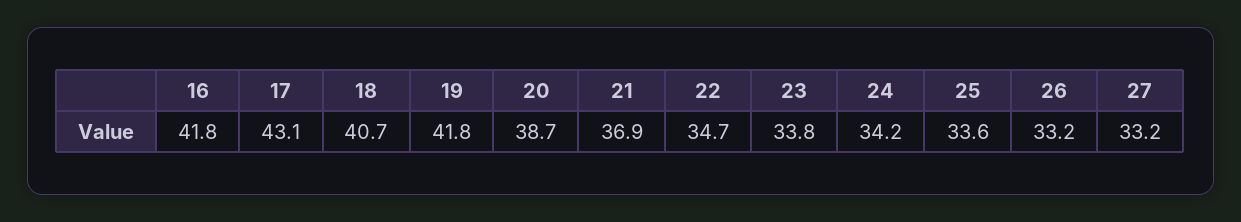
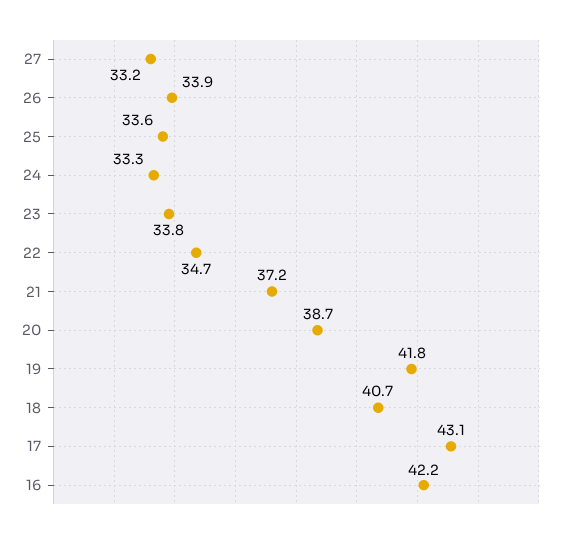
  {
-   "16": 41.8,
+   "16": 42.2,
    "17": 43.1,
    "18": 40.7,
    "19": 41.8,
    "20": 38.7,
-   "21": 36.9,
+   "21": 37.2,
    "22": 34.7,
    "23": 33.8,
-   "24": 34.2,
+   "24": 33.3,
    "25": 33.6,
-   "26": 33.2,
+   "26": 33.9,
    "27": 33.2
  }

